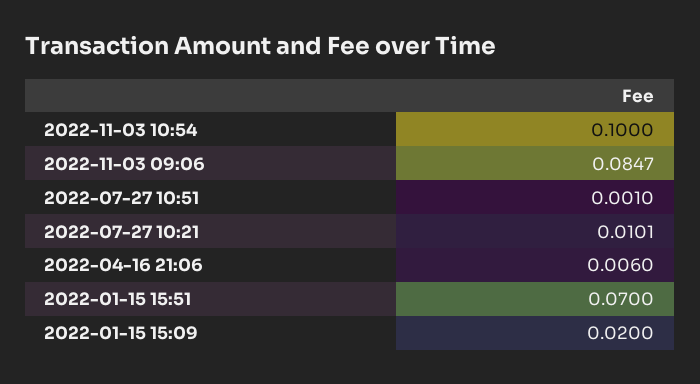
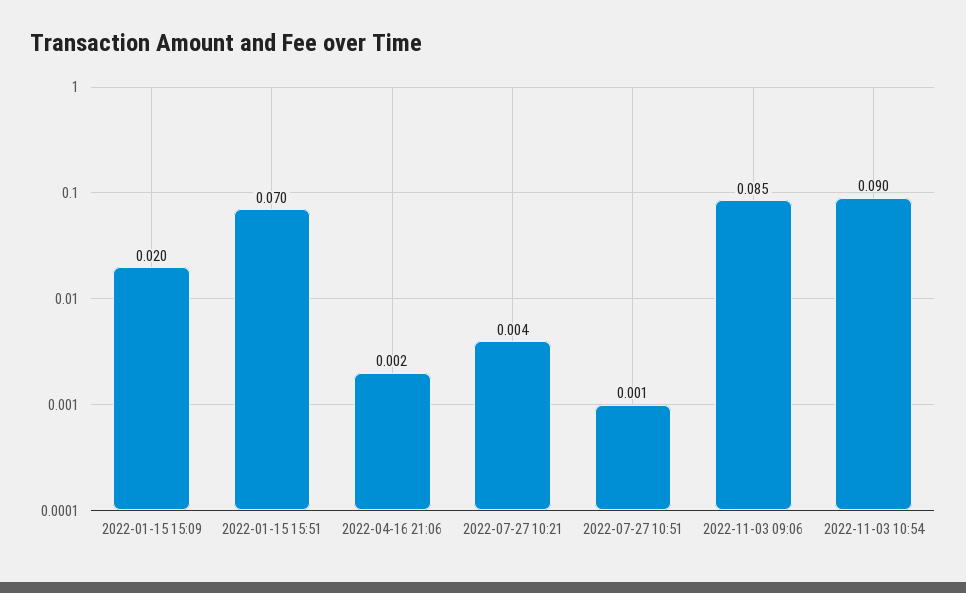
  {
-   "2022-11-03 10:54": 0.1,
+   "2022-11-03 10:54": 0.09,
    "2022-11-03 09:06": 0.0847,
    "2022-07-27 10:51": 0.001,
-   "2022-07-27 10:21": 0.0101,
+   "2022-07-27 10:21": 0.004,
-   "2022-04-16 21:06": 0.006,
+   "2022-04-16 21:06": 0.002,
    "2022-01-15 15:51": 0.07,
    "2022-01-15 15:09": 0.02
  }

